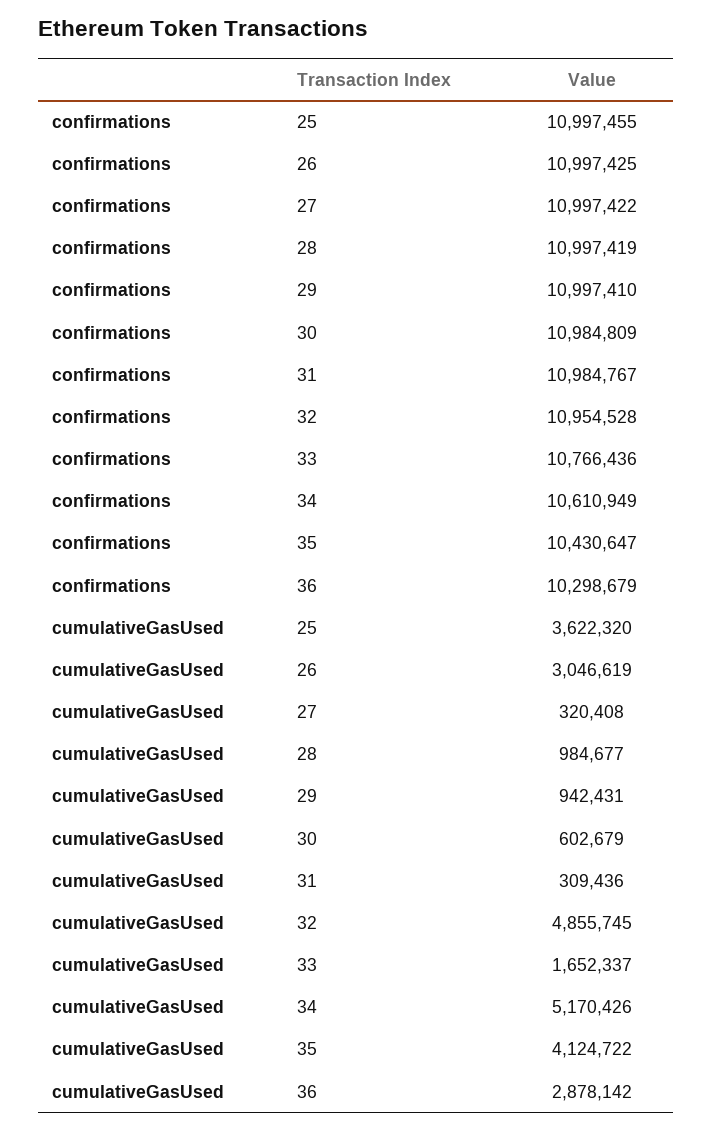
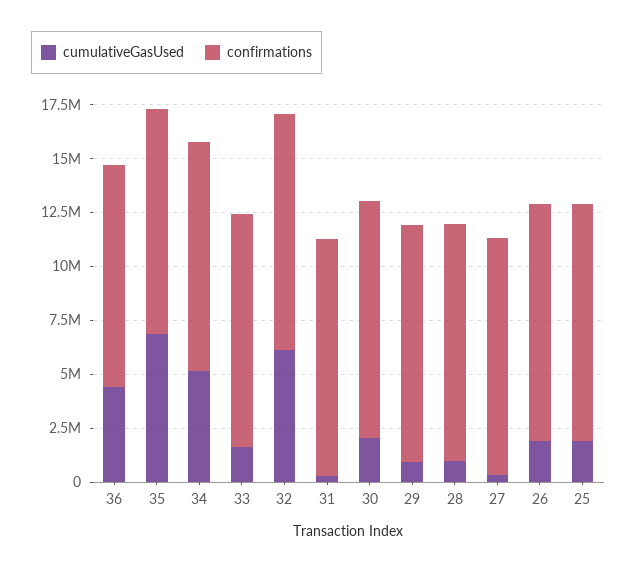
  {
    "confirmations": {
      "25": 10997455,
      "26": 10997425,
      "27": 10997422,
      "28": 10997419,
      "29": 10997410,
      "30": 10984809,
      "31": 10984767,
      "32": 10954528,
      "33": 10766436,
      "34": 10610949,
      "35": 10430647,
      "36": 10298679
    },
    "cumulativeGasUsed": {
-     "25": 3622320,
+     "25": 2000000,
-     "26": 3046619,
+     "26": 2000000,
      "27": 320408,
      "28": 984677,
      "29": 942431,
-     "30": 602679,
+     "30": 2000000,
      "31": 309436,
-     "32": 4855745,
+     "32": 6000000,
      "33": 1652337,
      "34": 5170426,
-     "35": 4124722,
+     "35": 7000000,
-     "36": 2878142
+     "36": 4500000
    }
  }

